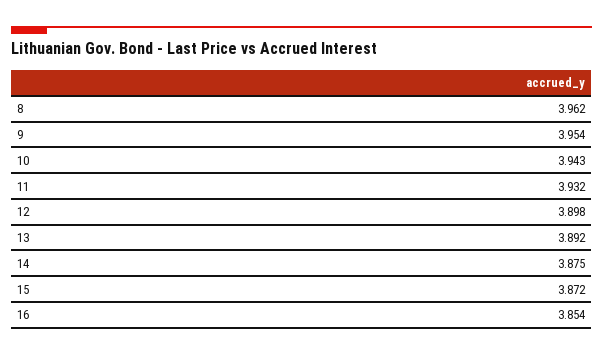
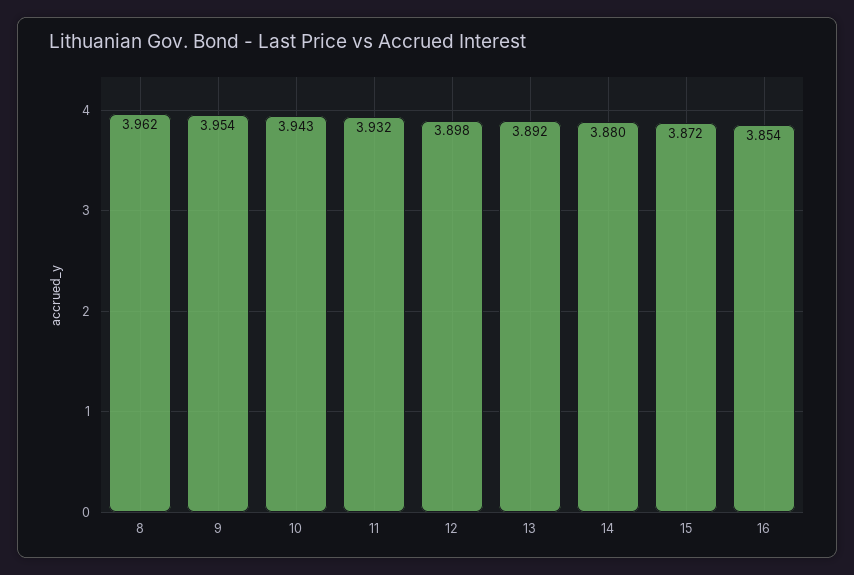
  {
    "8": 3.962,
    "9": 3.954,
    "10": 3.943,
    "11": 3.932,
    "12": 3.898,
    "13": 3.892,
-   "14": 3.875,
+   "14": 3.88,
    "15": 3.872,
    "16": 3.854
  }

